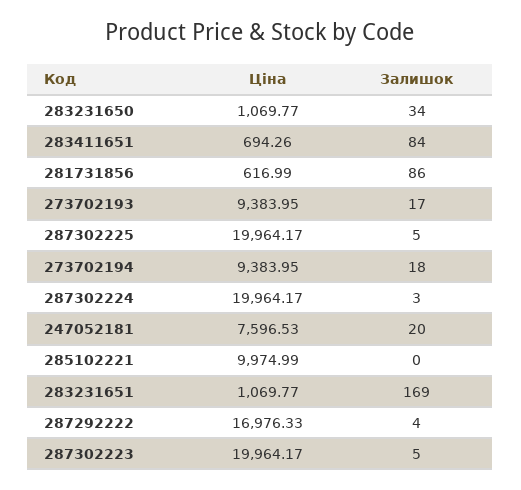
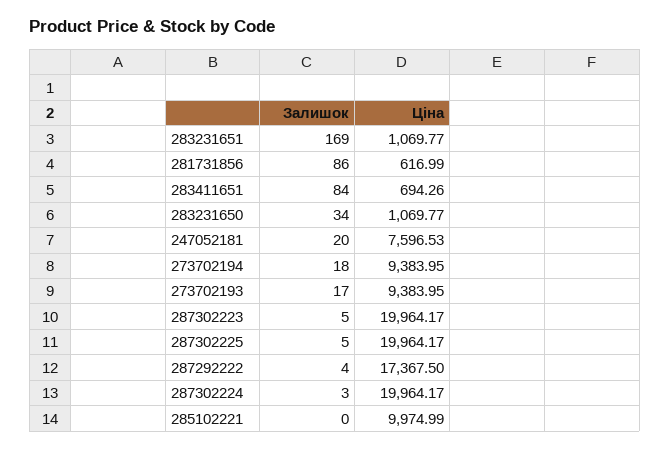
  {
    "Ціна": {
      "283231650": 1069.77,
      "283411651": 694.26,
      "281731856": 616.99,
      "273702193": 9383.95,
      "287302225": 19964.17,
      "273702194": 9383.95,
      "287302224": 19964.17,
      "247052181": 7596.53,
      "285102221": 9974.99,
      "283231651": 1069.77,
-     "287292222": 16976.33,
+     "287292222": 17367.5,
      "287302223": 19964.17
    },
    "Залишок": {
      "283231650": 34,
      "283411651": 84,
      "281731856": 86,
      "273702193": 17,
      "287302225": 5,
      "273702194": 18,
      "287302224": 3,
      "247052181": 20,
      "285102221": 0,
      "283231651": 169,
      "287292222": 4,
      "287302223": 5
    }
  }

